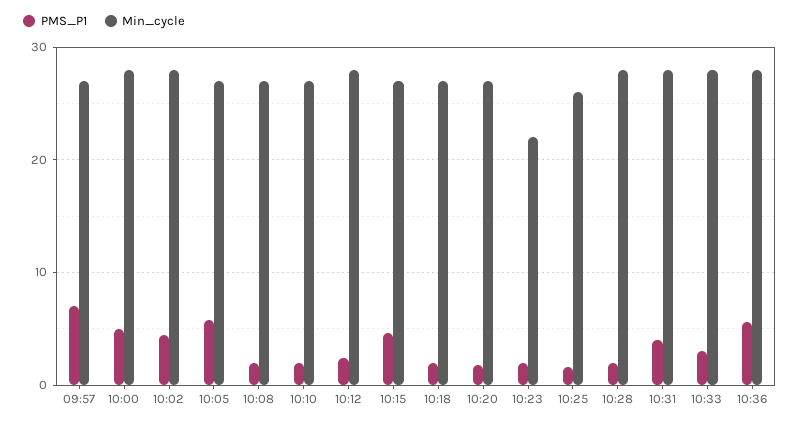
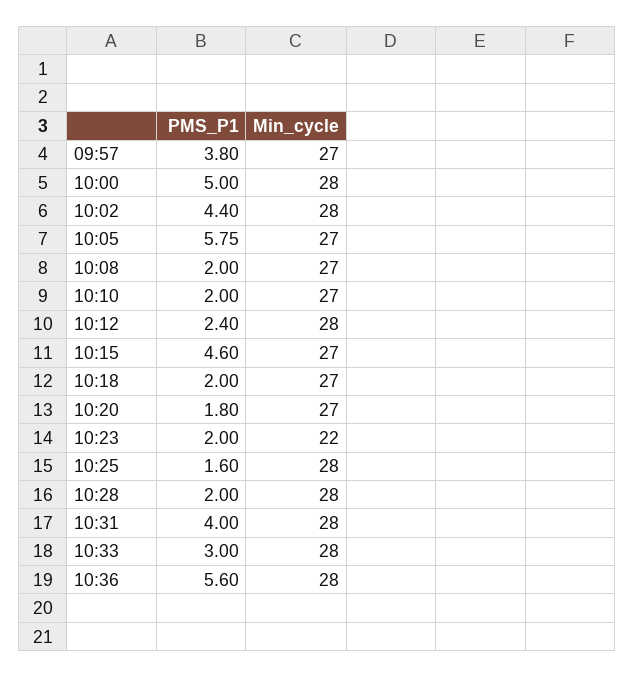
  {
    "PMS_P1": {
-     "09:57": 7,
+     "09:57": 3.8,
      "10:00": 5,
      "10:02": 4.4,
      "10:05": 5.75,
      "10:08": 2,
      "10:10": 2,
      "10:12": 2.4,
      "10:15": 4.6,
      "10:18": 2,
      "10:20": 1.8,
      "10:23": 2,
      "10:25": 1.6,
      "10:28": 2,
      "10:31": 4,
      "10:33": 3,
      "10:36": 5.6
    },
    "Min_cycle": {
      "09:57": 27,
      "10:00": 28,
      "10:02": 28,
      "10:05": 27,
      "10:08": 27,
      "10:10": 27,
      "10:12": 28,
      "10:15": 27,
      "10:18": 27,
      "10:20": 27,
      "10:23": 22,
-     "10:25": 26,
+     "10:25": 28,
      "10:28": 28,
      "10:31": 28,
      "10:33": 28,
      "10:36": 28
    }
  }

